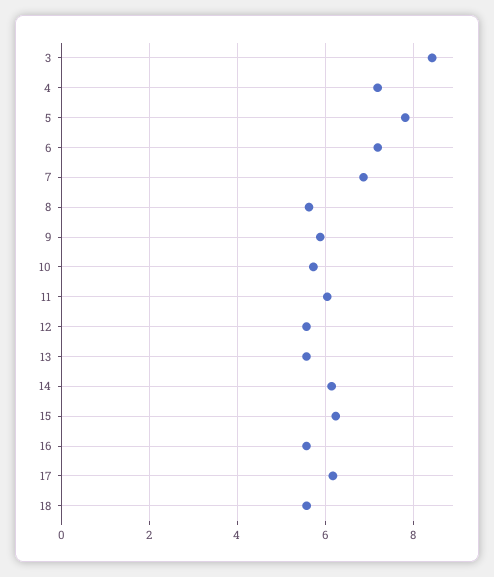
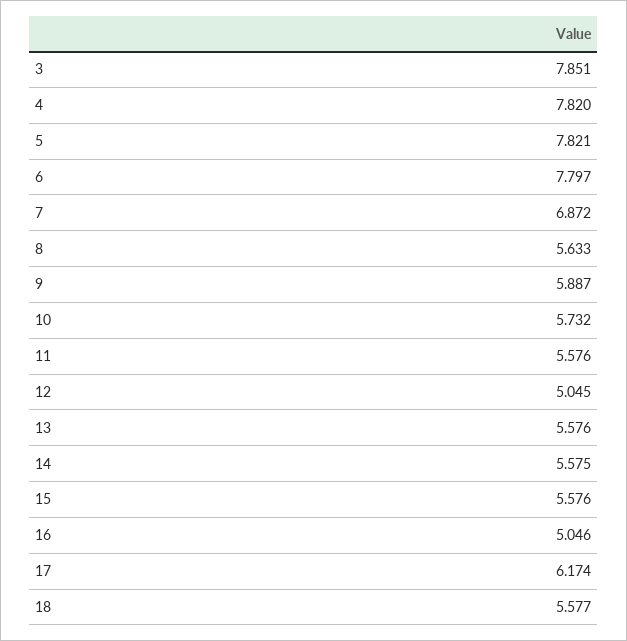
  {
-   "3": 8.4,
+   "3": 7.851,
-   "4": 7.2,
+   "4": 7.82,
    "5": 7.821,
-   "6": 7.2,
+   "6": 7.797,
    "7": 6.872,
    "8": 5.633,
    "9": 5.887,
    "10": 5.732,
-   "11": 6,
+   "11": 5.576,
-   "12": 5.6,
+   "12": 5.045,
    "13": 5.576,
-   "14": 6.2,
+   "14": 5.575,
-   "15": 6.2,
+   "15": 5.576,
-   "16": 5.6,
+   "16": 5.046,
    "17": 6.174,
    "18": 5.577
  }

